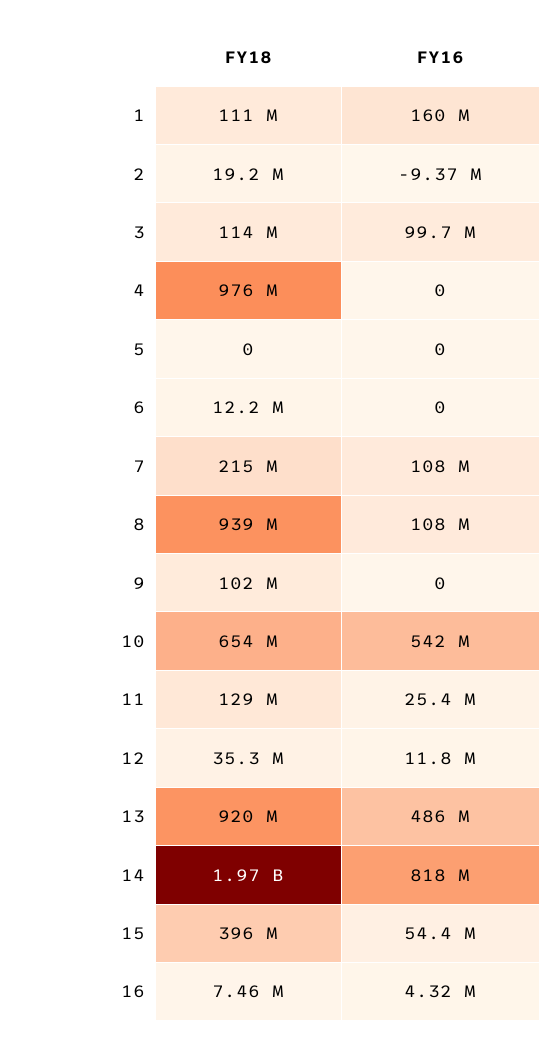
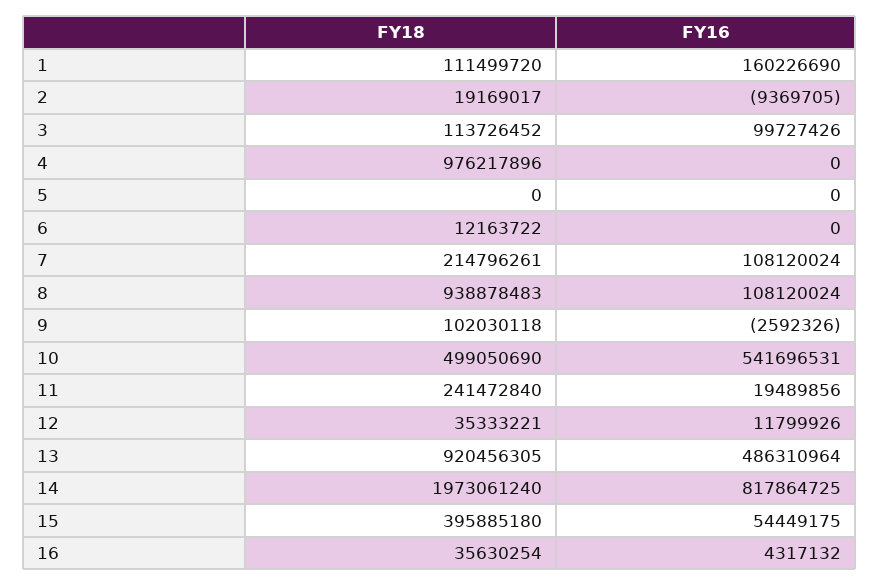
  {
    "FY18": {
      "1": 111499720,
      "2": 19169017,
      "3": 113726452,
      "4": 976217896,
      "5": 0,
      "6": 12163722,
      "7": 214796261,
      "8": 938878483,
      "9": 102030118,
-     "10": 654000000,
+     "10": 499050690,
-     "11": 129000000,
+     "11": 241472840,
      "12": 35333221,
      "13": 920456305,
      "14": 1973061240,
      "15": 395885180,
-     "16": 7460000
+     "16": 35630254
    },
    "FY16": {
      "1": 160226690,
      "2": -9369705,
      "3": 99727426,
      "4": 0,
      "5": 0,
      "6": 0,
      "7": 108120024,
      "8": 108120024,
-     "9": 0,
+     "9": -2592326,
      "10": 541696531,
-     "11": 25400000,
+     "11": 19489856,
      "12": 11799926,
      "13": 486310964,
      "14": 817864725,
      "15": 54449175,
      "16": 4317132
    }
  }

